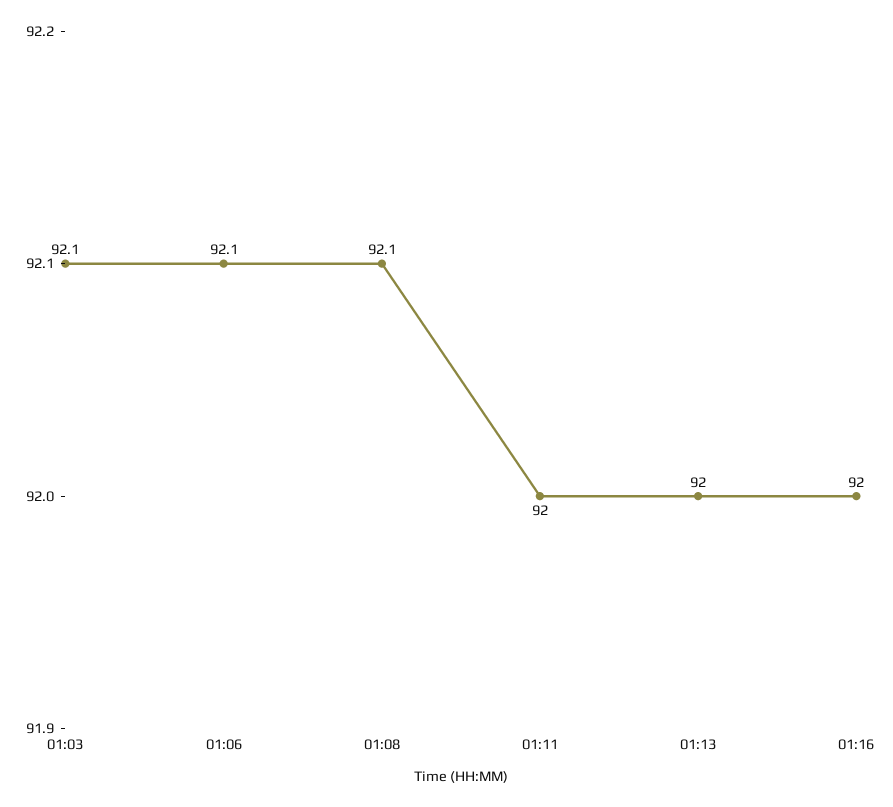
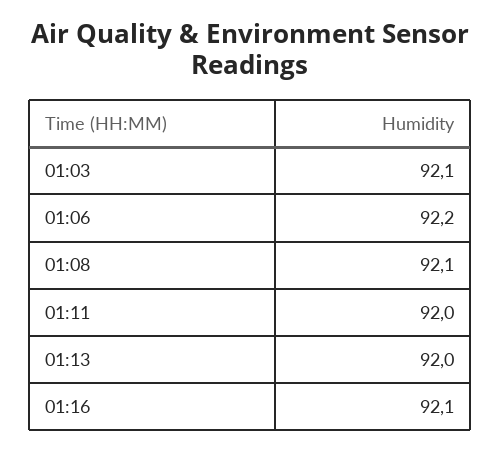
  {
    "01:03": 92.1,
-   "01:06": 92.1,
+   "01:06": 92.2,
    "01:08": 92.1,
    "01:11": 92,
    "01:13": 92,
-   "01:16": 92
+   "01:16": 92.1
  }

